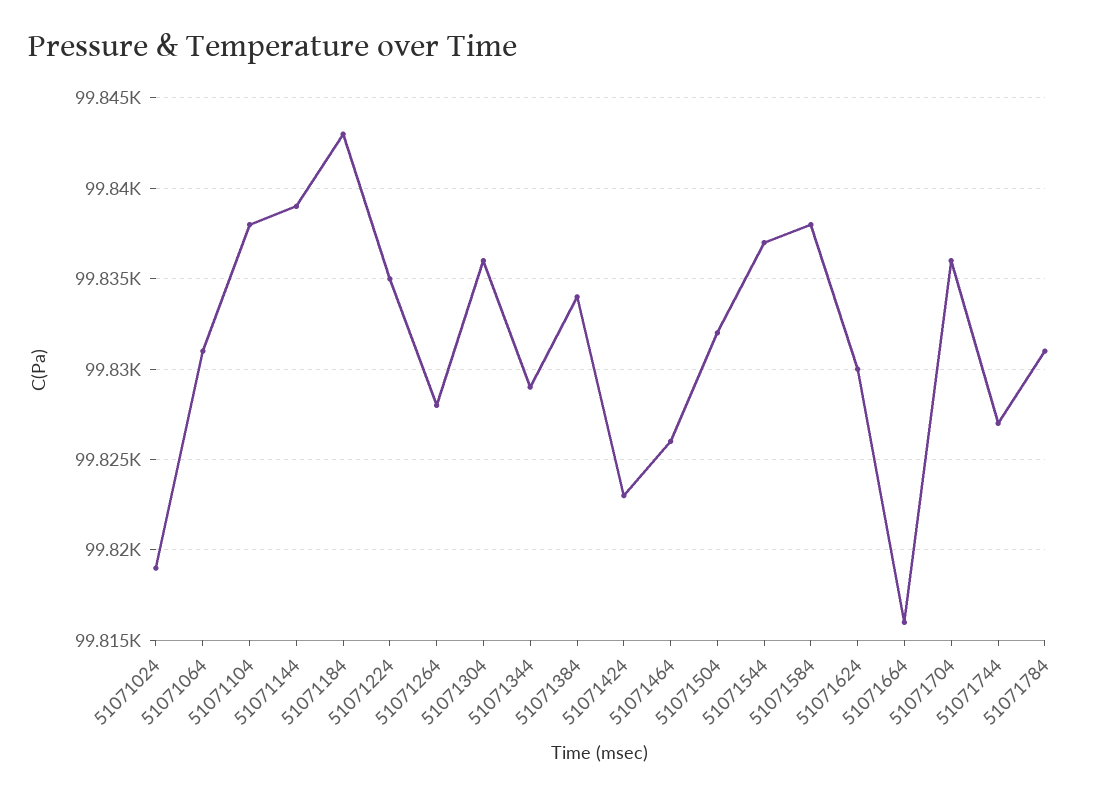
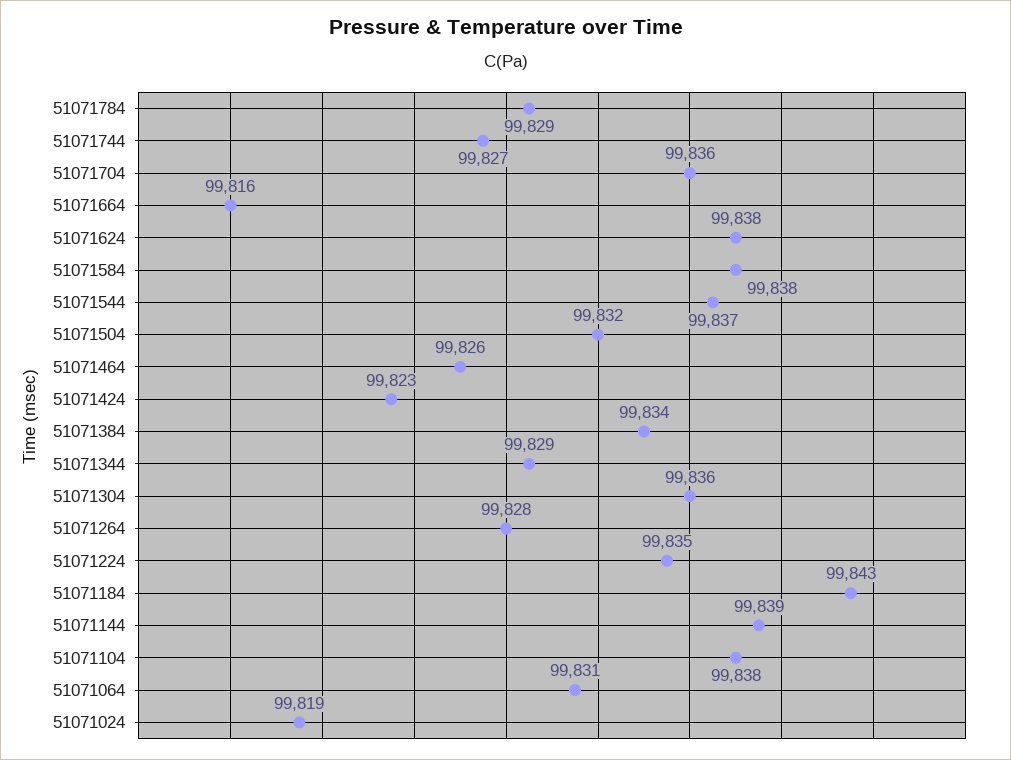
  {
    "51071024": 99819,
    "51071064": 99831,
    "51071104": 99838,
    "51071144": 99839,
    "51071184": 99843,
    "51071224": 99835,
    "51071264": 99828,
    "51071304": 99836,
    "51071344": 99829,
    "51071384": 99834,
    "51071424": 99823,
    "51071464": 99826,
    "51071504": 99832,
    "51071544": 99837,
    "51071584": 99838,
-   "51071624": 99830,
+   "51071624": 99838,
    "51071664": 99816,
    "51071704": 99836,
    "51071744": 99827,
-   "51071784": 99831
+   "51071784": 99829
  }

